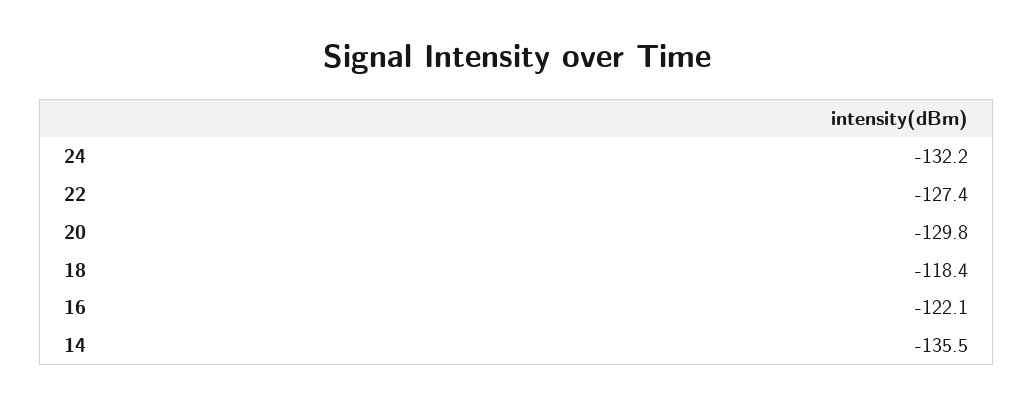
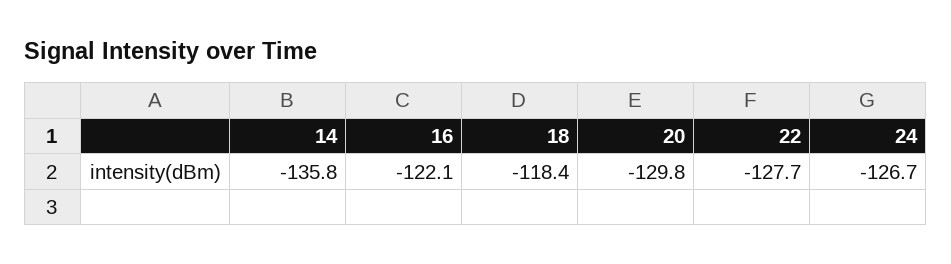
  {
-   "24": -132.2,
+   "24": -126.7,
-   "22": -127.4,
+   "22": -127.7,
    "20": -129.8,
    "18": -118.4,
    "16": -122.1,
-   "14": -135.5
+   "14": -135.8
  }

